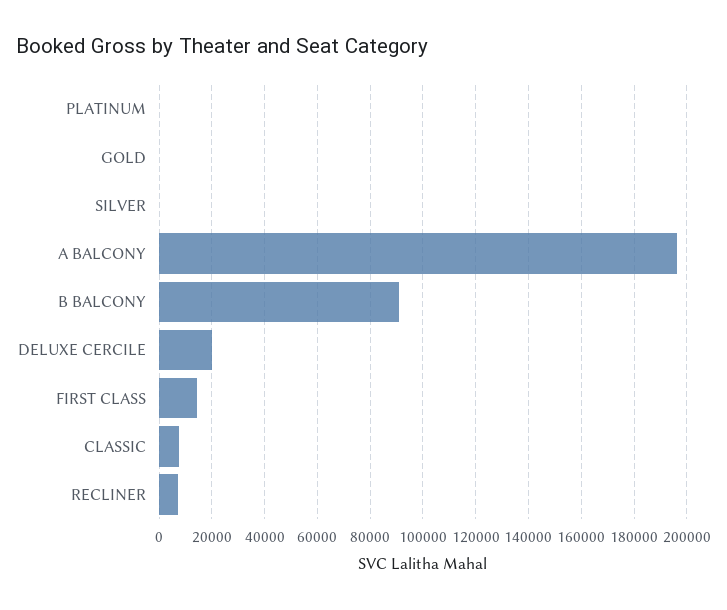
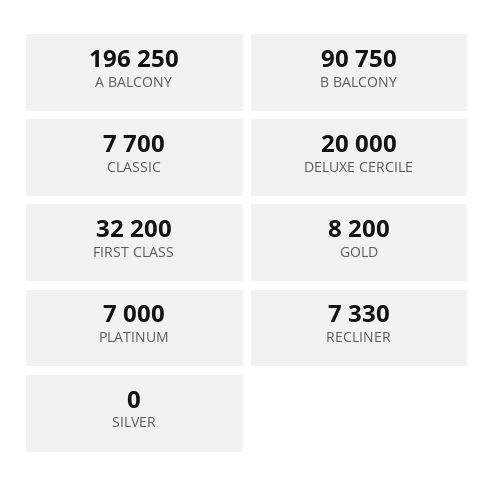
  {
-   "PLATINUM": 0,
+   "PLATINUM": 7000,
-   "GOLD": 0,
+   "GOLD": 8200,
    "SILVER": 0,
    "A BALCONY": 196250,
    "B BALCONY": 90750,
    "DELUXE CERCILE": 20000,
-   "FIRST CLASS": 15000,
+   "FIRST CLASS": 32200,
    "CLASSIC": 7700,
    "RECLINER": 7330
  }

